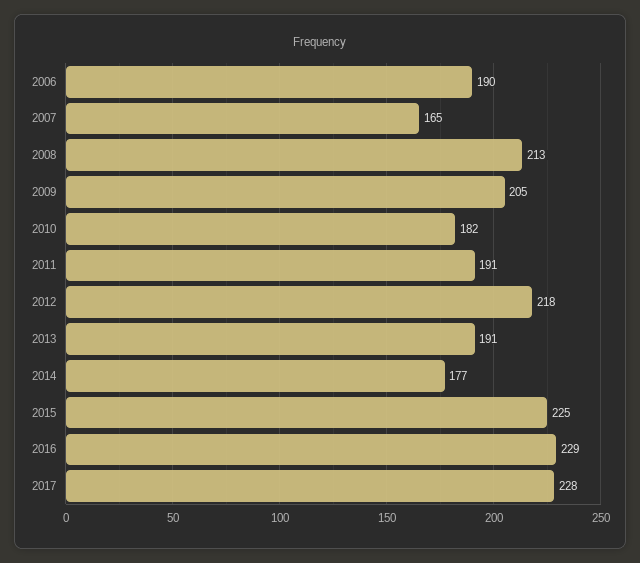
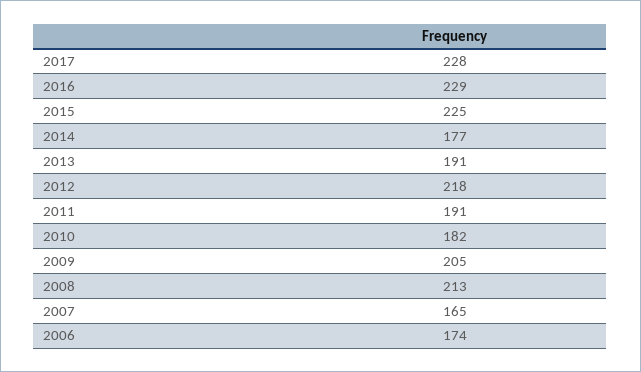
  {
-   "2006": 190,
+   "2006": 174,
    "2007": 165,
    "2008": 213,
    "2009": 205,
    "2010": 182,
    "2011": 191,
    "2012": 218,
    "2013": 191,
    "2014": 177,
    "2015": 225,
    "2016": 229,
    "2017": 228
  }

